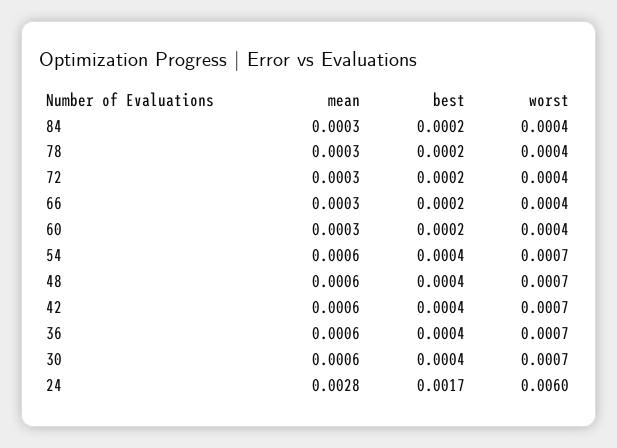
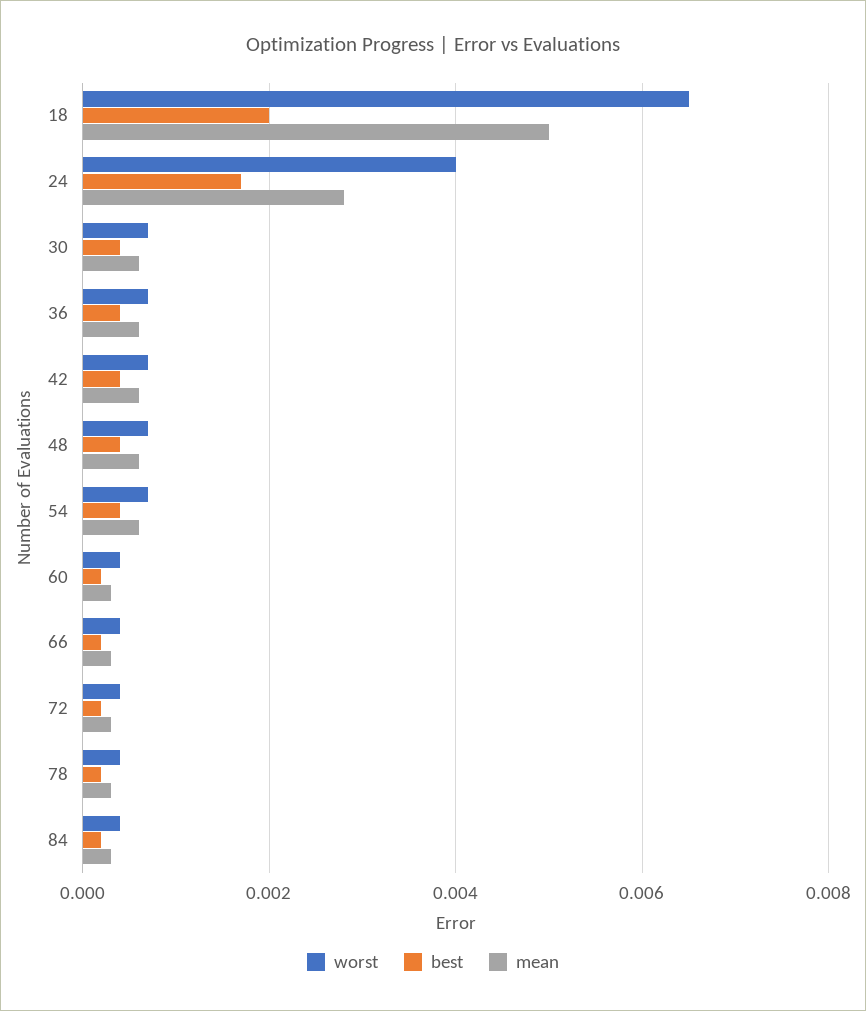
  {
    "mean": {
      "84": 0.0003,
      "78": 0.0003,
      "72": 0.0003,
      "66": 0.0003,
      "60": 0.0003,
      "54": 0.0006,
      "48": 0.0006,
      "42": 0.0006,
      "36": 0.0006,
      "30": 0.0006,
-     "24": 0.0028
+     "24": 0.0028,
+     "18": 0.005
    },
    "best": {
      "84": 0.0002,
      "78": 0.0002,
      "72": 0.0002,
      "66": 0.0002,
      "60": 0.0002,
      "54": 0.0004,
      "48": 0.0004,
      "42": 0.0004,
      "36": 0.0004,
      "30": 0.0004,
-     "24": 0.0017
+     "24": 0.0017,
+     "18": 0.002
    },
    "worst": {
      "84": 0.0004,
      "78": 0.0004,
      "72": 0.0004,
      "66": 0.0004,
      "60": 0.0004,
      "54": 0.0007,
      "48": 0.0007,
      "42": 0.0007,
      "36": 0.0007,
      "30": 0.0007,
-     "24": 0.006
+     "24": 0.004,
+     "18": 0.0065
    }
  }

